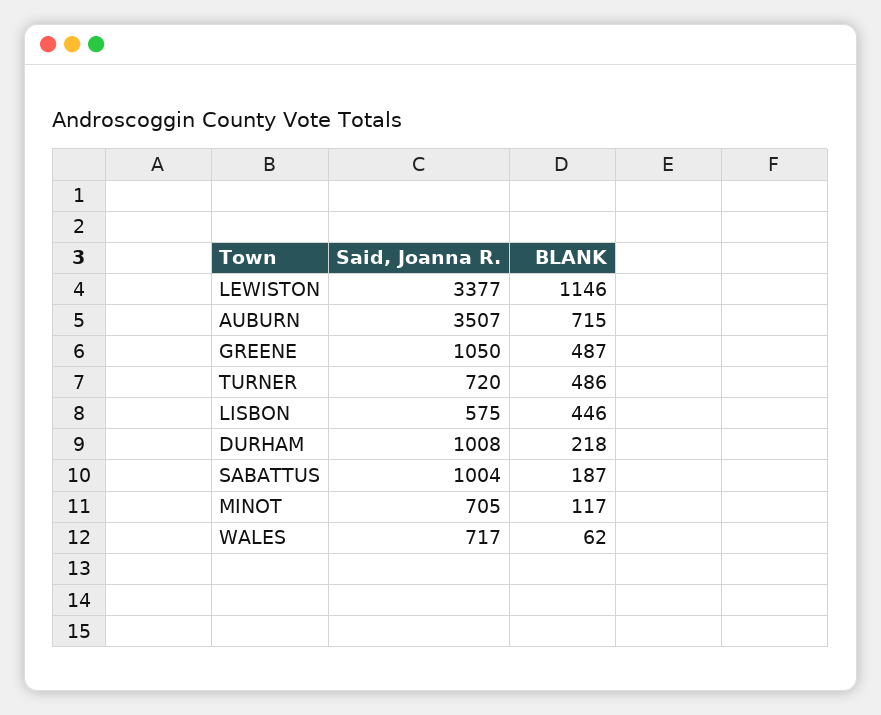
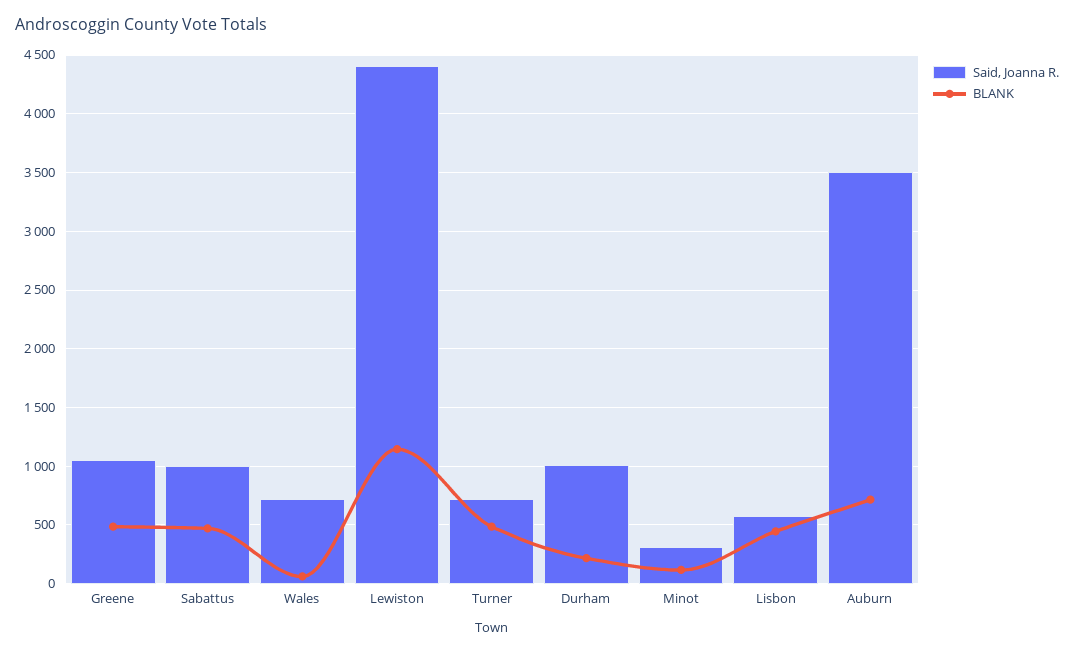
  {
    "Said, Joanna R.": {
-     "LEWISTON": 3377,
+     "LEWISTON": 4400,
      "AUBURN": 3507,
      "GREENE": 1050,
      "TURNER": 720,
      "LISBON": 575,
      "DURHAM": 1008,
      "SABATTUS": 1004,
-     "MINOT": 705,
+     "MINOT": 300,
      "WALES": 717
    },
    "BLANK": {
      "LEWISTON": 1146,
      "AUBURN": 715,
      "GREENE": 487,
      "TURNER": 486,
      "LISBON": 446,
      "DURHAM": 218,
-     "SABATTUS": 187,
+     "SABATTUS": 500,
      "MINOT": 117,
      "WALES": 62
    }
  }

